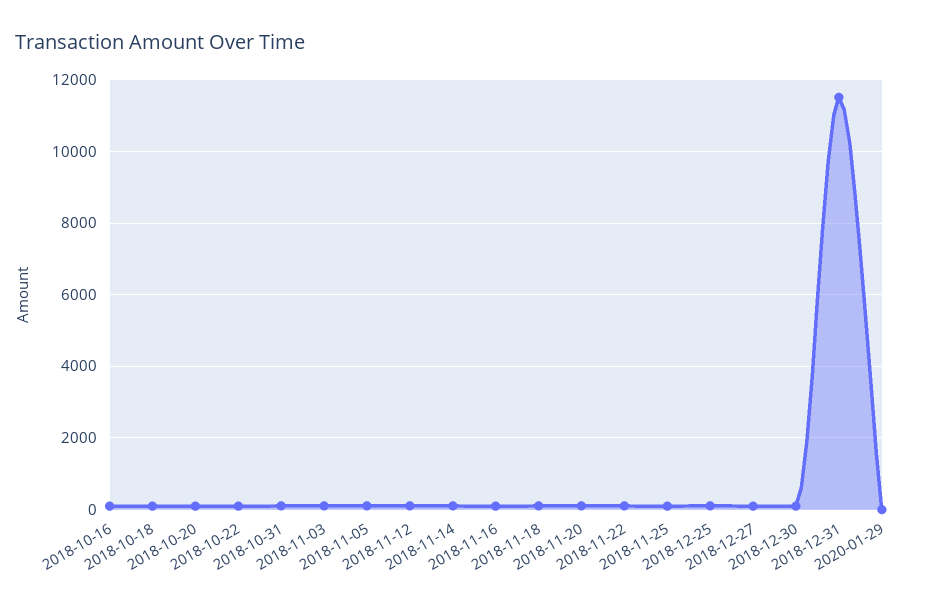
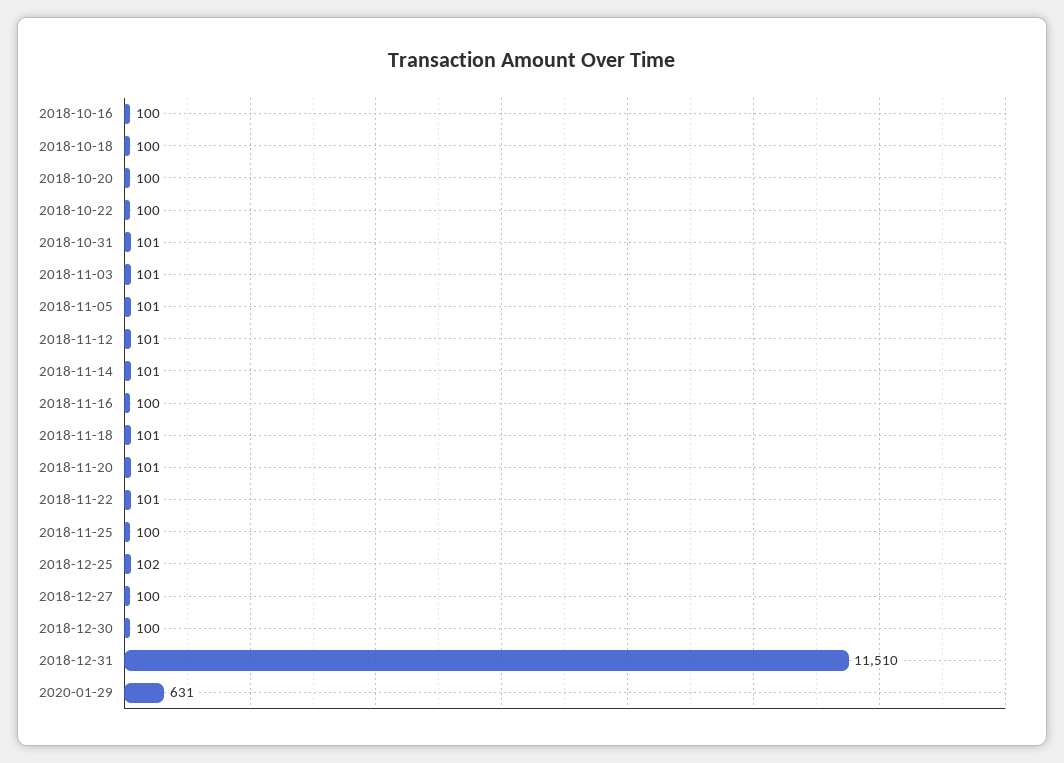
  {
    "2018-10-16": 100,
    "2018-10-18": 100,
    "2018-10-20": 100,
    "2018-10-22": 100,
    "2018-10-31": 101,
    "2018-11-03": 101,
    "2018-11-05": 101,
    "2018-11-12": 101,
    "2018-11-14": 101,
    "2018-11-16": 100,
    "2018-11-18": 101,
    "2018-11-20": 101,
    "2018-11-22": 101,
    "2018-11-25": 100,
    "2018-12-25": 102,
    "2018-12-27": 100,
    "2018-12-30": 100,
    "2018-12-31": 11510,
-   "2020-01-29": 0
+   "2020-01-29": 631
  }

